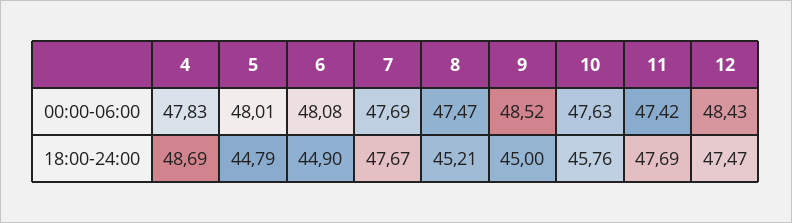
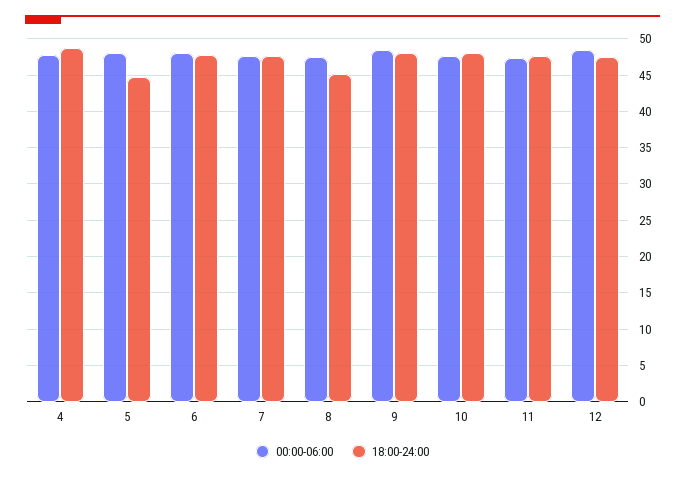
  {
    "00:00-06:00": {
      "4": 47.83,
      "5": 48.01,
      "6": 48.08,
      "7": 47.69,
      "8": 47.47,
      "9": 48.52,
      "10": 47.63,
      "11": 47.42,
      "12": 48.43
    },
    "18:00-24:00": {
      "4": 48.69,
      "5": 44.79,
-     "6": 44.9,
+     "6": 48,
      "7": 47.67,
      "8": 45.21,
-     "9": 45,
+     "9": 48,
-     "10": 45.76,
+     "10": 48,
      "11": 47.69,
      "12": 47.47
    }
  }

